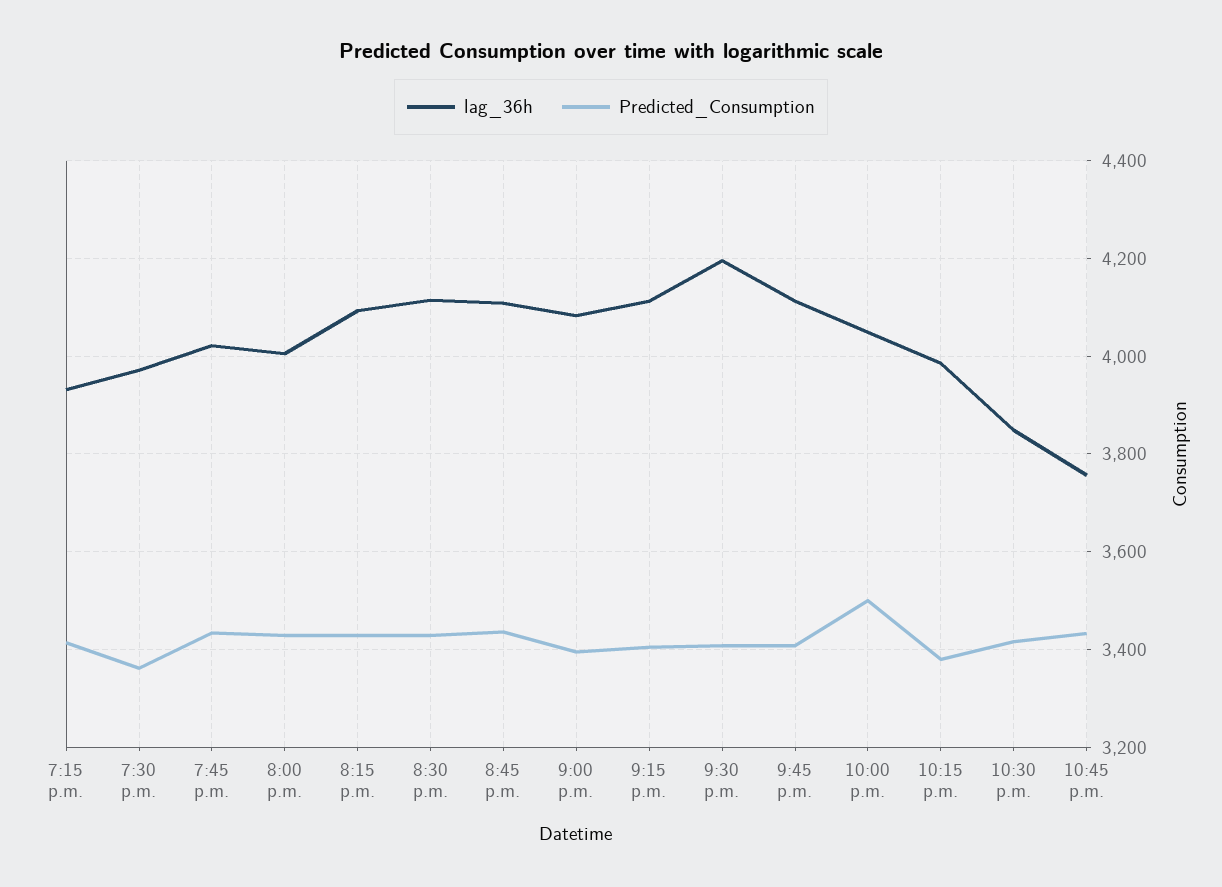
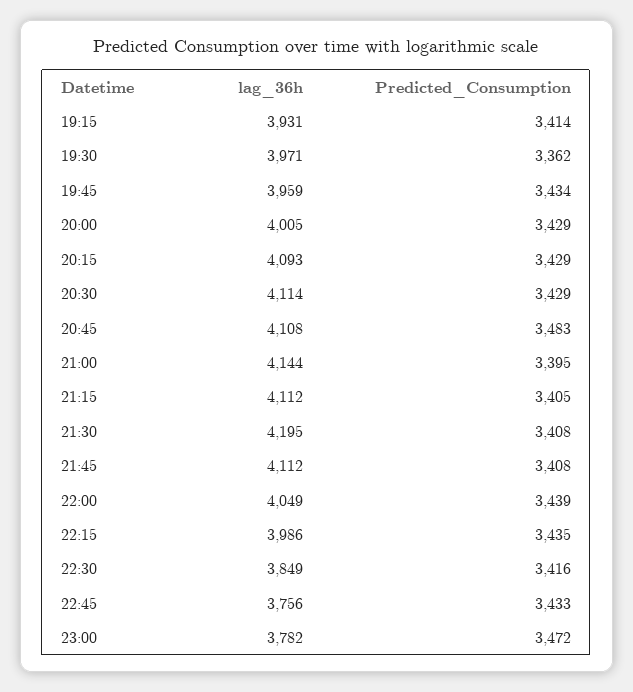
  {
    "lag_36h": {
      "7:15 p.m.": 3931,
      "7:30 p.m.": 3971,
-     "7:45 p.m.": 4020,
+     "7:45 p.m.": 3959,
      "8:00 p.m.": 4005,
      "8:15 p.m.": 4093,
      "8:30 p.m.": 4114,
      "8:45 p.m.": 4108,
-     "9:00 p.m.": 4080,
+     "9:00 p.m.": 4144,
      "9:15 p.m.": 4112,
      "9:30 p.m.": 4195,
      "9:45 p.m.": 4112,
      "10:00 p.m.": 4049,
      "10:15 p.m.": 3986,
      "10:30 p.m.": 3849,
-     "10:45 p.m.": 3756
+     "10:45 p.m.": 3756,
+     "23:00": 3782
    },
    "Predicted_Consumption": {
      "7:15 p.m.": 3414,
      "7:30 p.m.": 3362,
      "7:45 p.m.": 3434,
      "8:00 p.m.": 3429,
      "8:15 p.m.": 3429,
      "8:30 p.m.": 3429,
-     "8:45 p.m.": 3440,
+     "8:45 p.m.": 3483,
      "9:00 p.m.": 3395,
      "9:15 p.m.": 3405,
      "9:30 p.m.": 3408,
      "9:45 p.m.": 3408,
-     "10:00 p.m.": 3500,
+     "10:00 p.m.": 3439,
-     "10:15 p.m.": 3380,
+     "10:15 p.m.": 3435,
      "10:30 p.m.": 3416,
-     "10:45 p.m.": 3433
+     "10:45 p.m.": 3433,
+     "23:00": 3472
    }
  }

